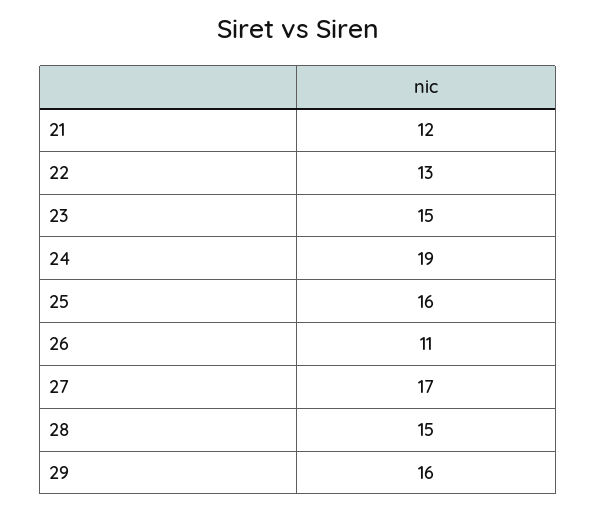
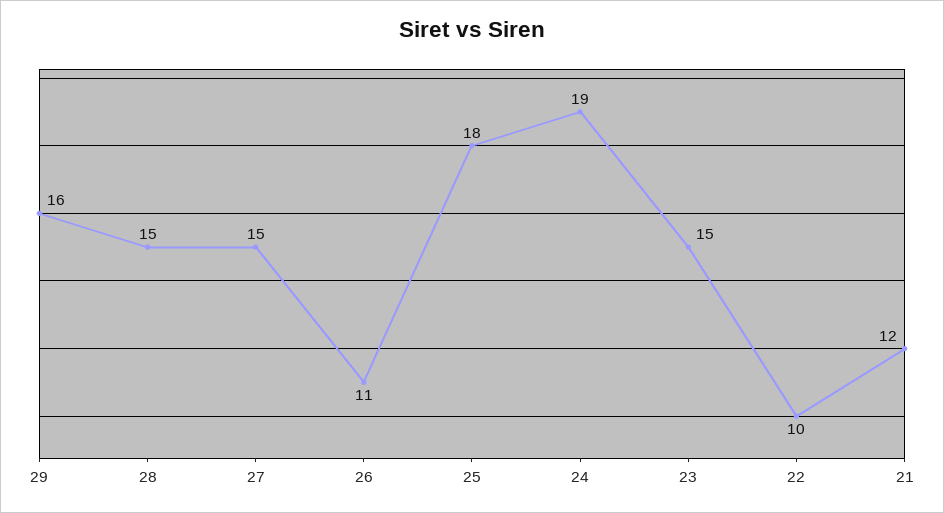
  {
    "21": 12,
-   "22": 13,
+   "22": 10,
    "23": 15,
    "24": 19,
-   "25": 16,
+   "25": 18,
    "26": 11,
-   "27": 17,
+   "27": 15,
    "28": 15,
    "29": 16
  }

